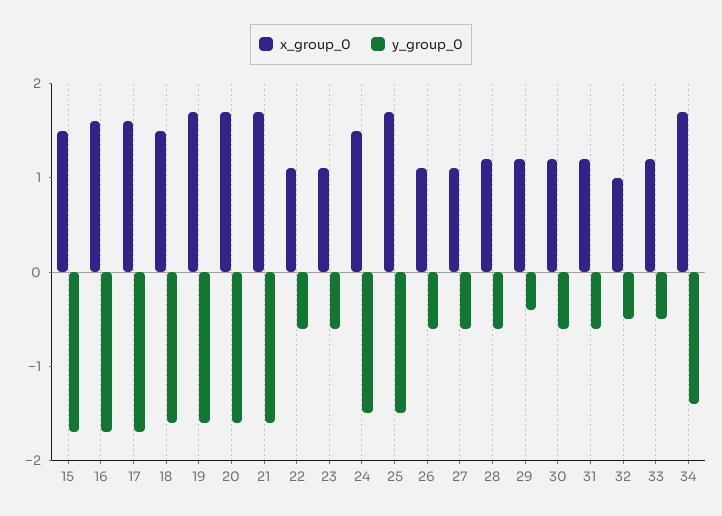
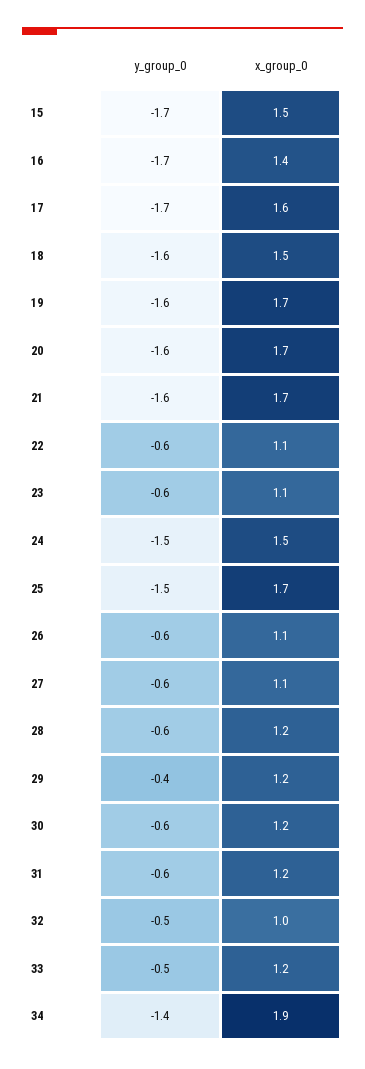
  {
    "x_group_0": {
      "15": 1.5,
-     "16": 1.6,
+     "16": 1.4,
      "17": 1.6,
      "18": 1.5,
      "19": 1.7,
      "20": 1.7,
      "21": 1.7,
      "22": 1.1,
      "23": 1.1,
      "24": 1.5,
      "25": 1.7,
      "26": 1.1,
      "27": 1.1,
      "28": 1.2,
      "29": 1.2,
      "30": 1.2,
      "31": 1.2,
      "32": 1,
      "33": 1.2,
-     "34": 1.7
+     "34": 1.9
    },
    "y_group_0": {
      "15": -1.7,
      "16": -1.7,
      "17": -1.7,
      "18": -1.6,
      "19": -1.6,
      "20": -1.6,
      "21": -1.6,
      "22": -0.6,
      "23": -0.6,
      "24": -1.5,
      "25": -1.5,
      "26": -0.6,
      "27": -0.6,
      "28": -0.6,
      "29": -0.4,
      "30": -0.6,
      "31": -0.6,
      "32": -0.5,
      "33": -0.5,
      "34": -1.4
    }
  }

